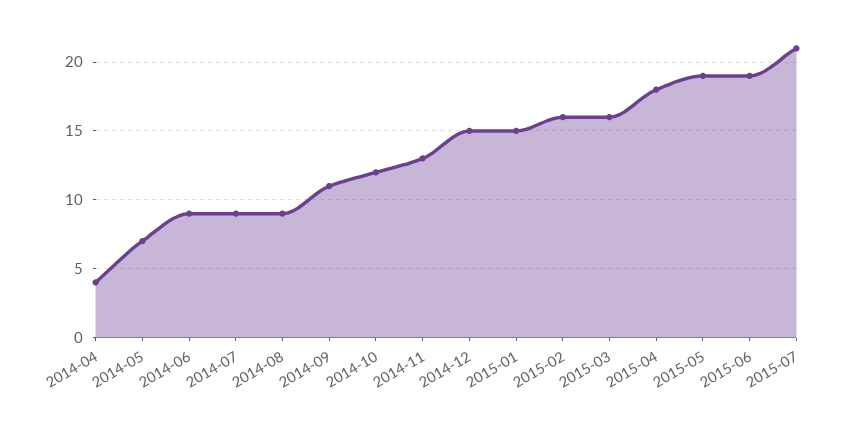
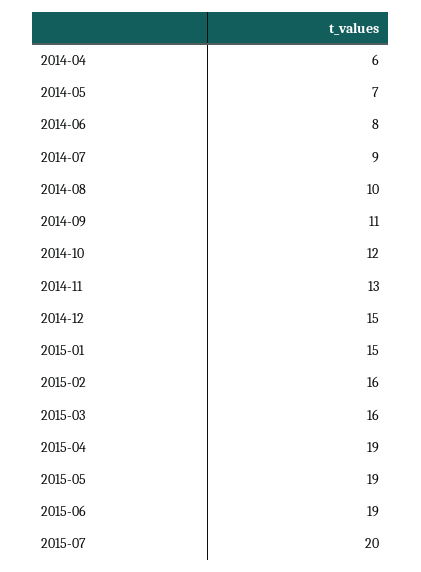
  {
-   "2014-04": 4,
+   "2014-04": 6,
    "2014-05": 7,
-   "2014-06": 9,
+   "2014-06": 8,
    "2014-07": 9,
-   "2014-08": 9,
+   "2014-08": 10,
    "2014-09": 11,
    "2014-10": 12,
    "2014-11": 13,
    "2014-12": 15,
    "2015-01": 15,
    "2015-02": 16,
    "2015-03": 16,
-   "2015-04": 18,
+   "2015-04": 19,
    "2015-05": 19,
    "2015-06": 19,
-   "2015-07": 21
+   "2015-07": 20
  }

